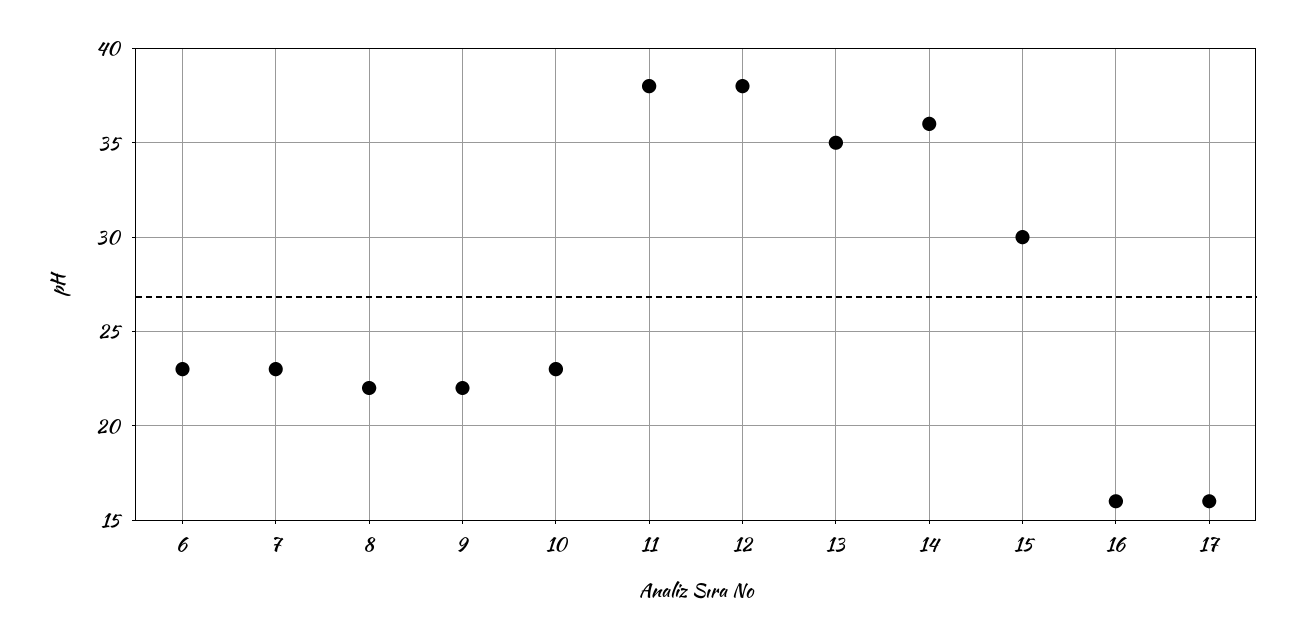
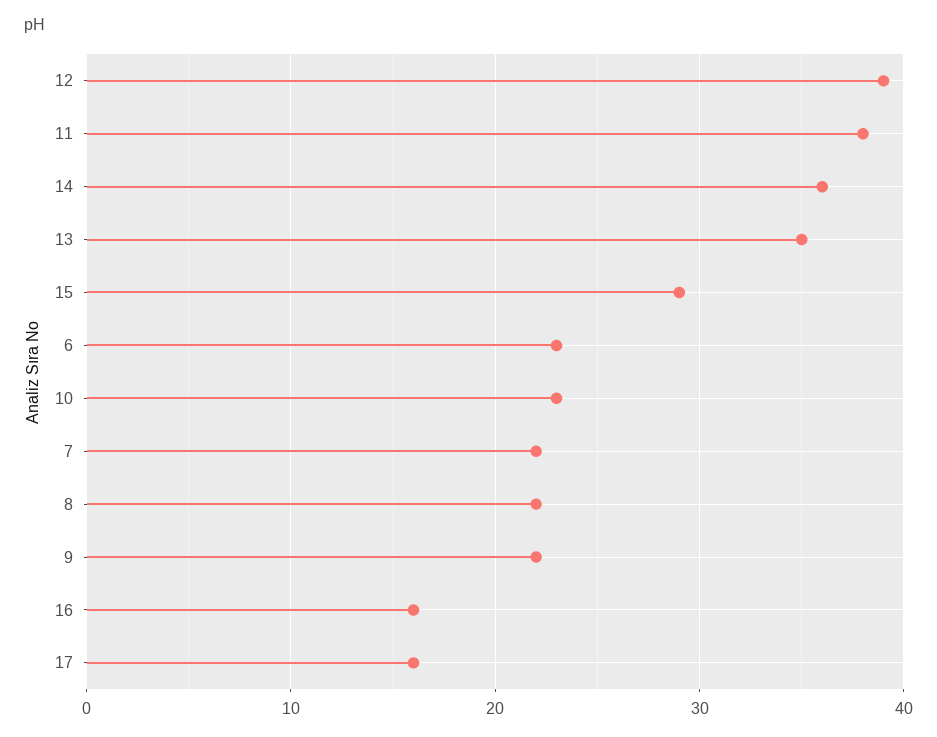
  {
    "6": 23,
-   "7": 23,
+   "7": 22,
    "8": 22,
    "9": 22,
    "10": 23,
    "11": 38,
-   "12": 38,
+   "12": 39,
    "13": 35,
    "14": 36,
-   "15": 30,
+   "15": 29,
    "16": 16,
    "17": 16
  }

